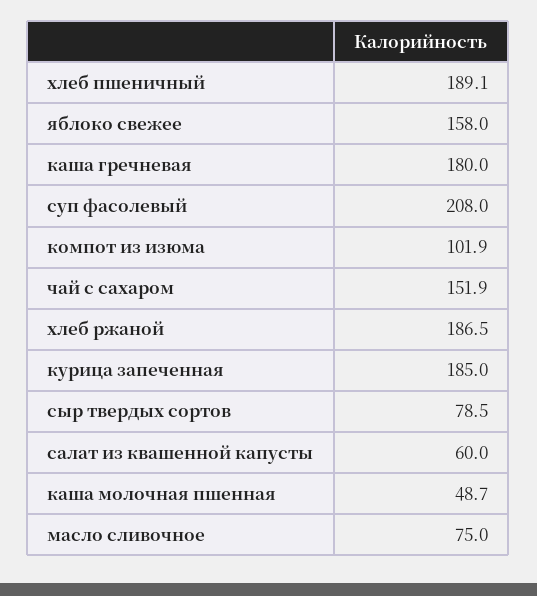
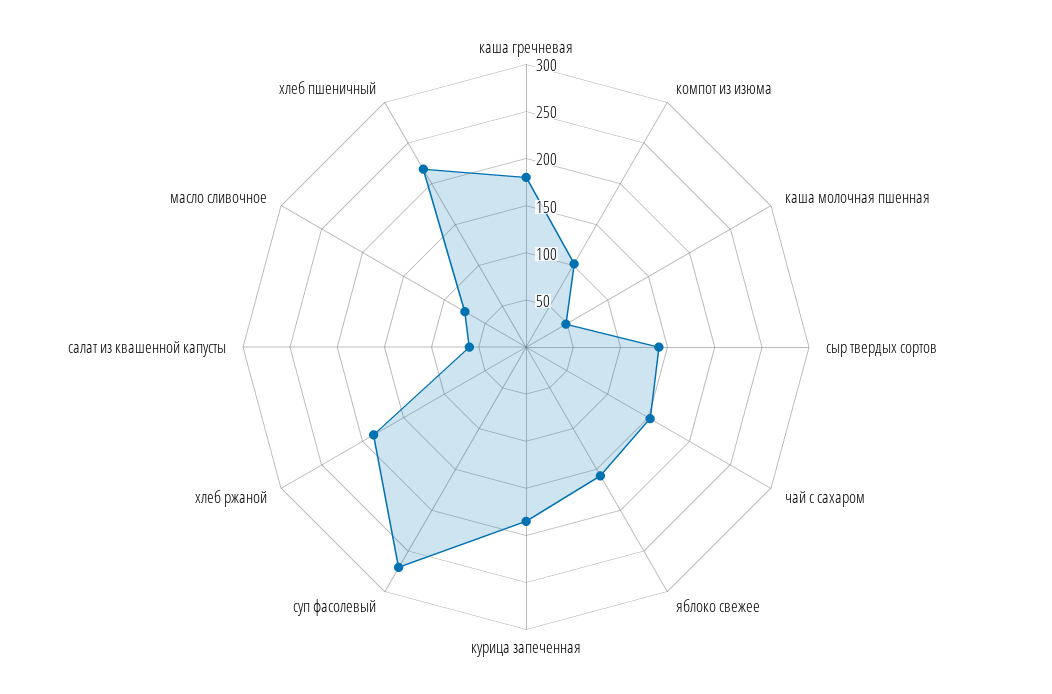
  {
-   "хлеб пшеничный": 189.1,
+   "хлеб пшеничный": 220,
    "яблоко свежее": 158,
    "каша гречневая": 180,
-   "суп фасолевый": 208,
+   "суп фасолевый": 270,
    "компот из изюма": 101.9,
    "чай с сахаром": 151.9,
    "хлеб ржаной": 186.5,
    "курица запеченная": 185,
-   "сыр твердых сортов": 78.5,
+   "сыр твердых сортов": 140,
    "салат из квашенной капусты": 60,
    "каша молочная пшенная": 48.7,
    "масло сливочное": 75
  }

